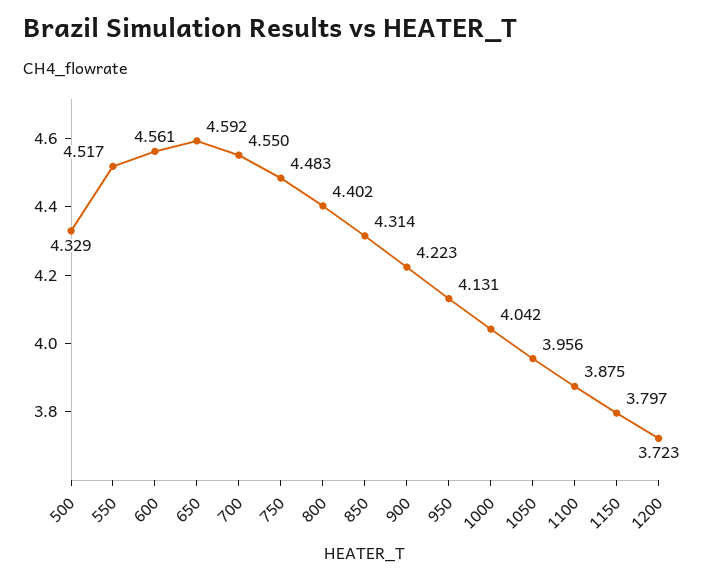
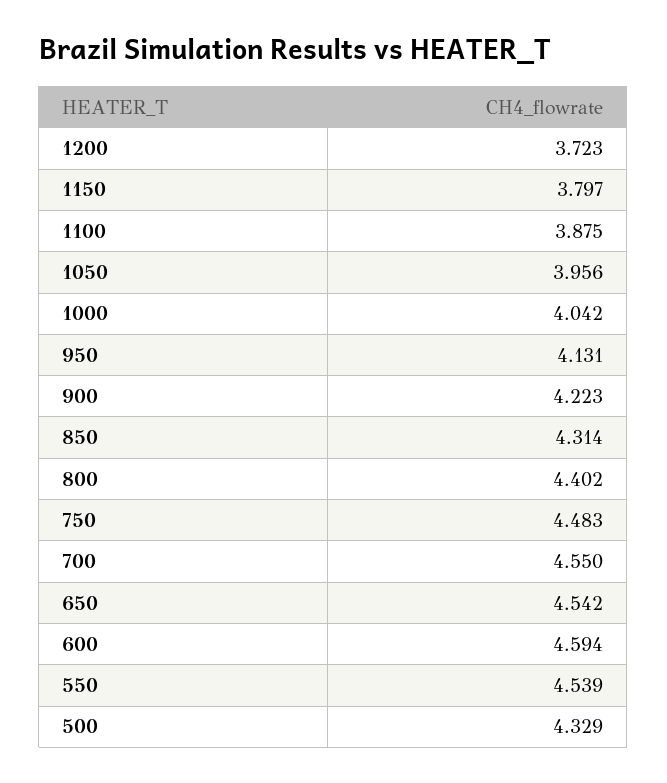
  {
    "500": 4.329,
-   "550": 4.517,
+   "550": 4.539,
-   "600": 4.561,
+   "600": 4.594,
-   "650": 4.592,
+   "650": 4.542,
    "700": 4.55,
    "750": 4.483,
    "800": 4.402,
    "850": 4.314,
    "900": 4.223,
    "950": 4.131,
    "1000": 4.042,
    "1050": 3.956,
    "1100": 3.875,
    "1150": 3.797,
    "1200": 3.723
  }

